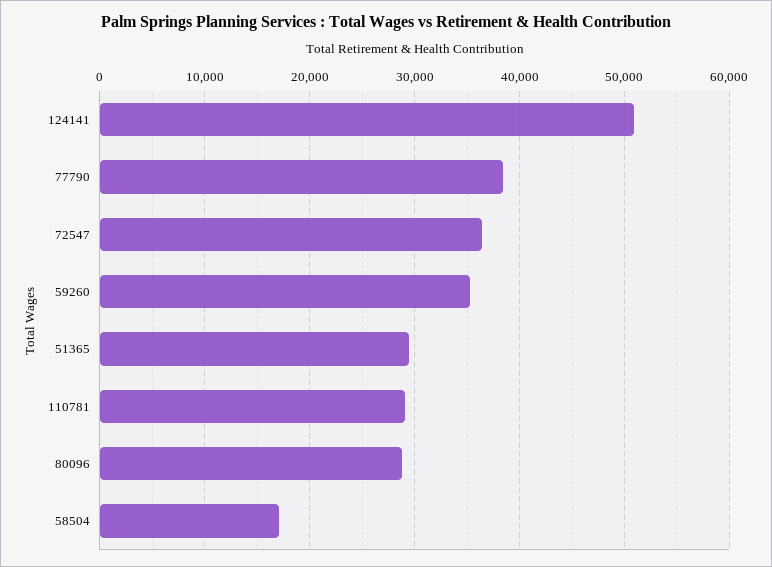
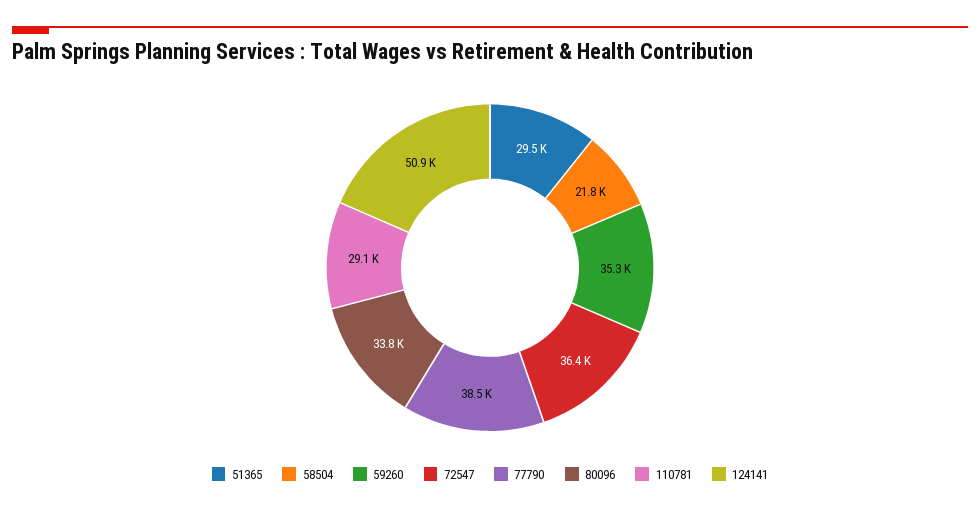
  {
    "124141": 50900,
    "77790": 38500,
    "72547": 36400,
    "59260": 35300,
    "51365": 29500,
    "110781": 29100,
-   "80096": 29000,
+   "80096": 33800,
-   "58504": 17000
+   "58504": 21800
  }

